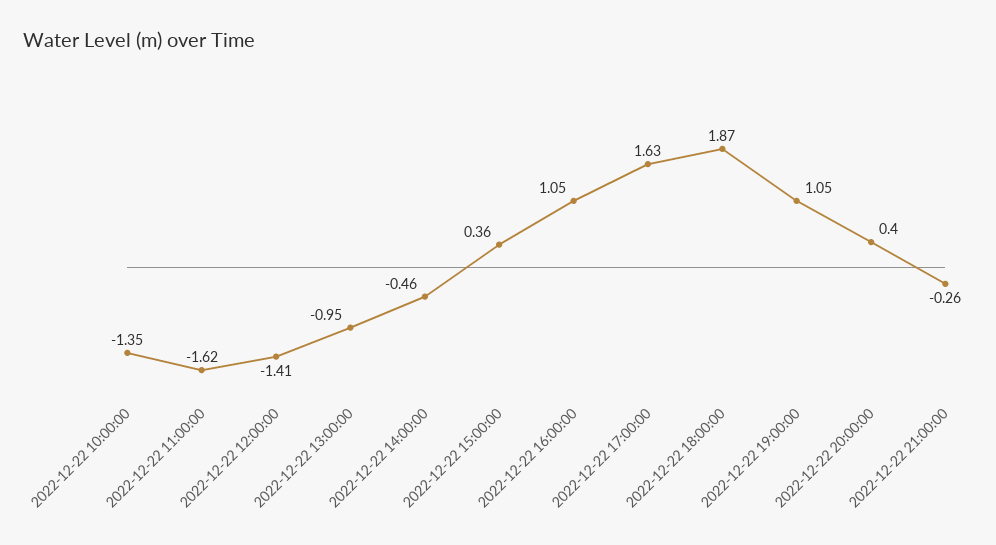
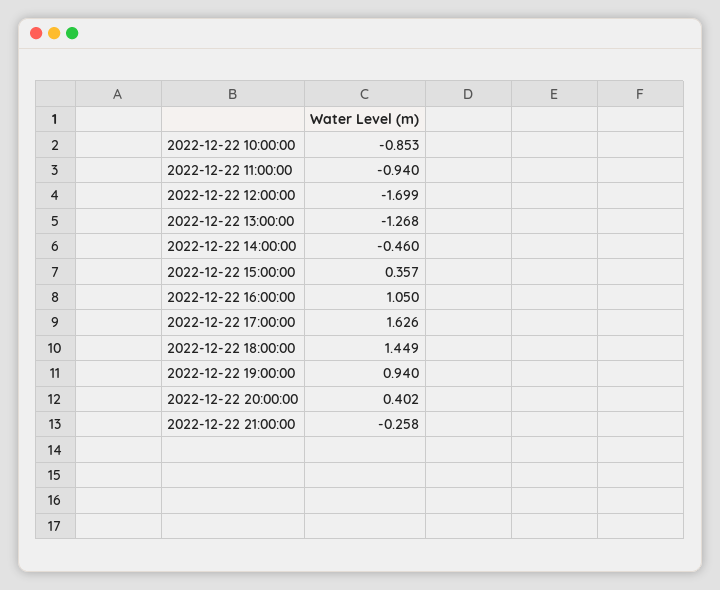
  {
-   "2022-12-22 10:00:00": -1.35,
+   "2022-12-22 10:00:00": -0.853,
-   "2022-12-22 11:00:00": -1.62,
+   "2022-12-22 11:00:00": -0.94,
-   "2022-12-22 12:00:00": -1.41,
+   "2022-12-22 12:00:00": -1.699,
-   "2022-12-22 13:00:00": -0.95,
+   "2022-12-22 13:00:00": -1.268,
    "2022-12-22 14:00:00": -0.46,
    "2022-12-22 15:00:00": 0.357,
    "2022-12-22 16:00:00": 1.05,
    "2022-12-22 17:00:00": 1.626,
-   "2022-12-22 18:00:00": 1.87,
+   "2022-12-22 18:00:00": 1.449,
-   "2022-12-22 19:00:00": 1.05,
+   "2022-12-22 19:00:00": 0.94,
    "2022-12-22 20:00:00": 0.402,
    "2022-12-22 21:00:00": -0.258
  }

